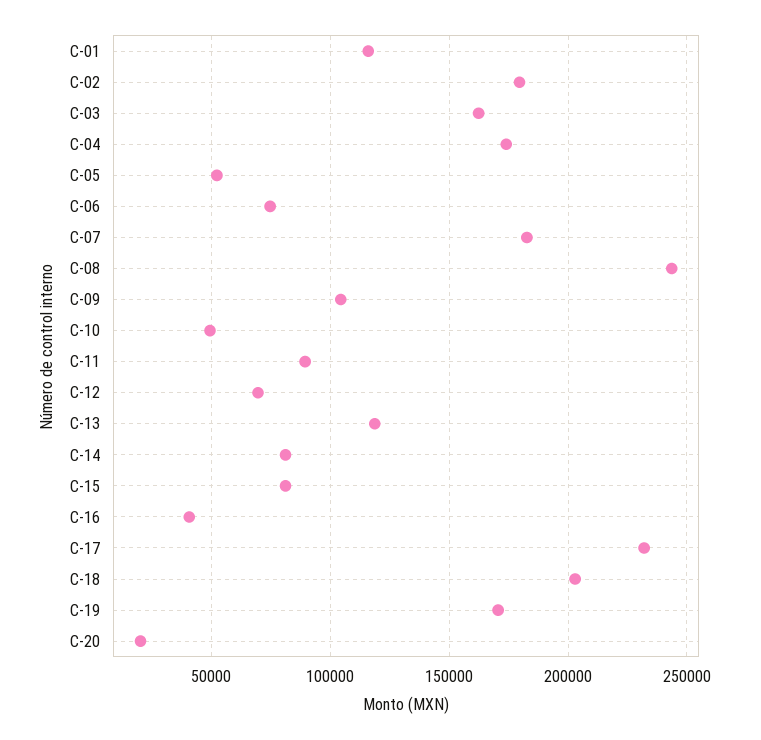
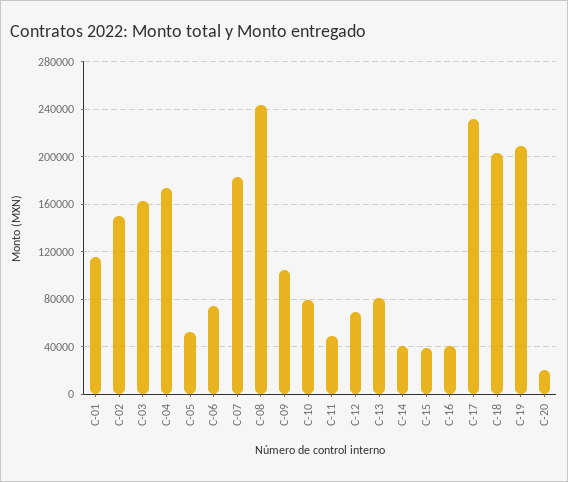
  {
    "C-01": 115000,
-   "C-02": 180000,
+   "C-02": 150000,
    "C-03": 160000,
    "C-04": 175000,
    "C-05": 50000,
    "C-06": 75000,
    "C-07": 185000,
    "C-08": 245000,
    "C-09": 105000,
-   "C-10": 50000,
+   "C-10": 80000,
-   "C-11": 90000,
+   "C-11": 50000,
    "C-12": 70000,
-   "C-13": 120000,
+   "C-13": 80000,
-   "C-14": 80000,
+   "C-14": 40000,
-   "C-15": 80000,
+   "C-15": 40000,
    "C-16": 40000,
    "C-17": 230000,
    "C-18": 205000,
-   "C-19": 170000,
+   "C-19": 210000,
    "C-20": 20000
  }

